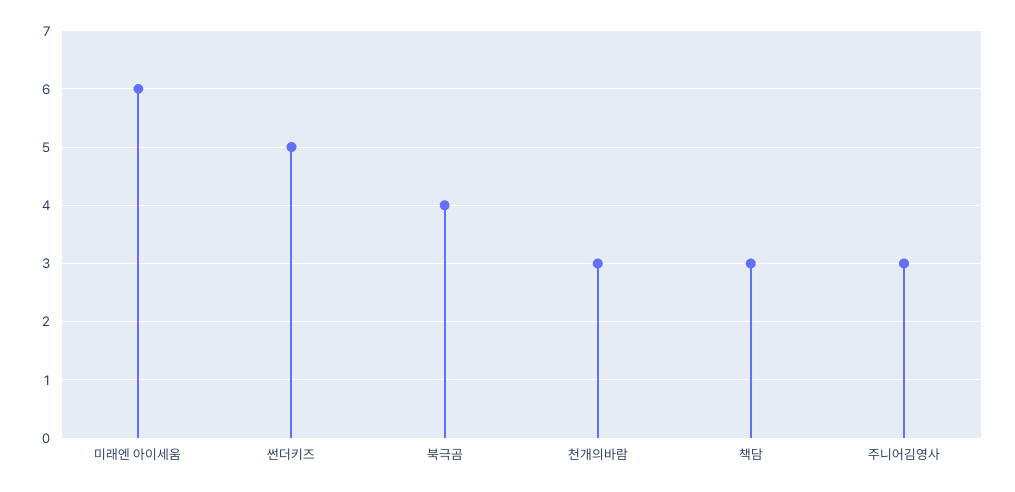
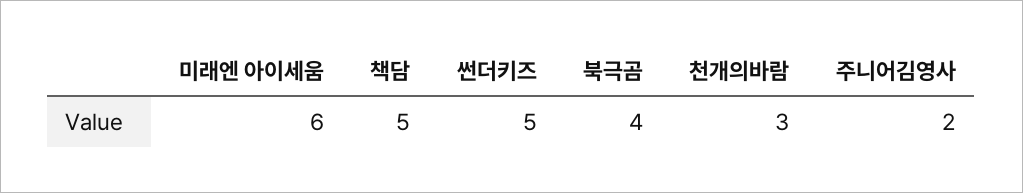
  {
    "미래엔 아이세움": 6,
    "썬더키즈": 5,
    "북극곰": 4,
    "천개의바람": 3,
-   "책담": 3,
+   "책담": 5,
-   "주니어김영사": 3
+   "주니어김영사": 2
  }

